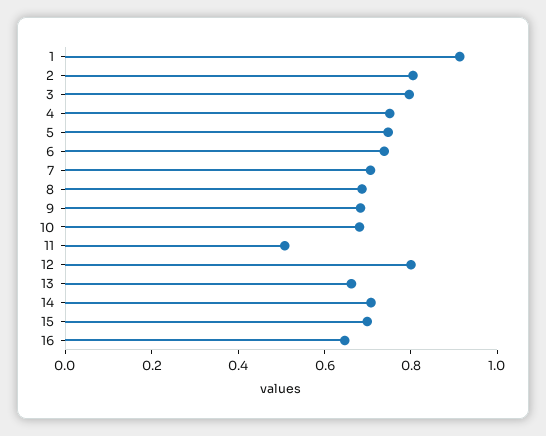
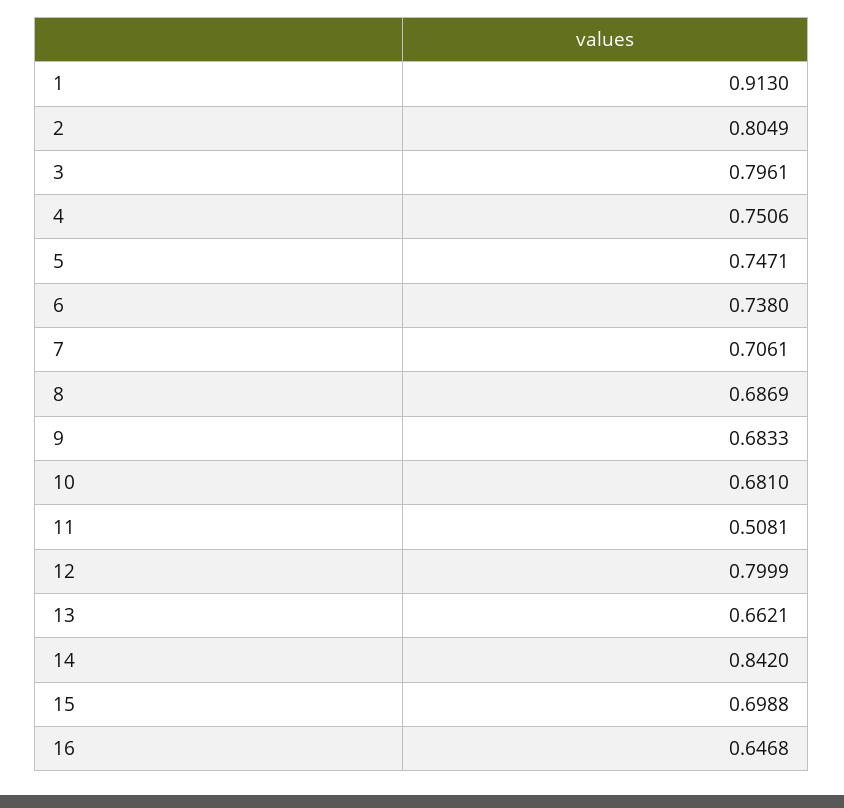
  {
    "1": 0.913,
    "2": 0.8049,
    "3": 0.7961,
    "4": 0.7506,
    "5": 0.7471,
    "6": 0.738,
    "7": 0.7061,
    "8": 0.6869,
    "9": 0.6833,
    "10": 0.681,
    "11": 0.5081,
    "12": 0.7999,
    "13": 0.6621,
-   "14": 0.7,
+   "14": 0.842,
    "15": 0.6988,
    "16": 0.6468
  }

